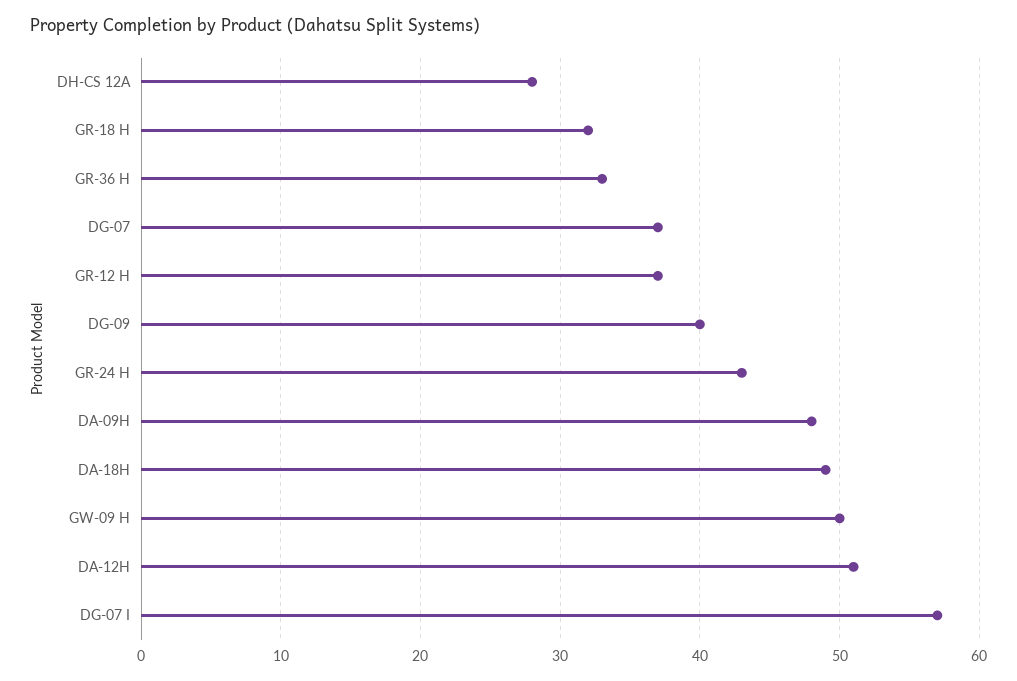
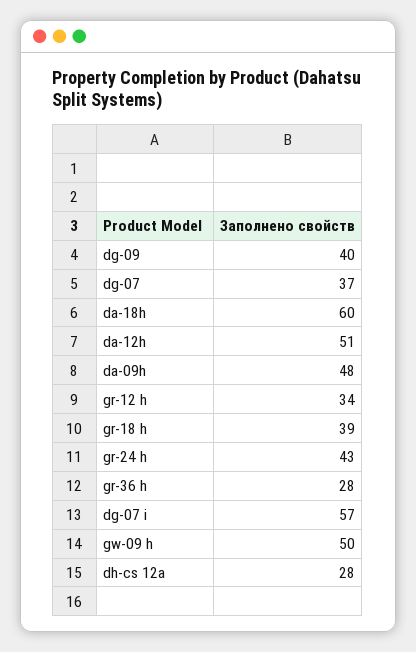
  {
    "DH-CS 12A": 28,
-   "GR-18 H": 32,
+   "GR-18 H": 39,
-   "GR-36 H": 33,
+   "GR-36 H": 28,
    "DG-07": 37,
-   "GR-12 H": 37,
+   "GR-12 H": 34,
    "DG-09": 40,
    "GR-24 H": 43,
    "DA-09H": 48,
-   "DA-18H": 49,
+   "DA-18H": 60,
    "GW-09 H": 50,
    "DA-12H": 51,
    "DG-07 I": 57
  }

